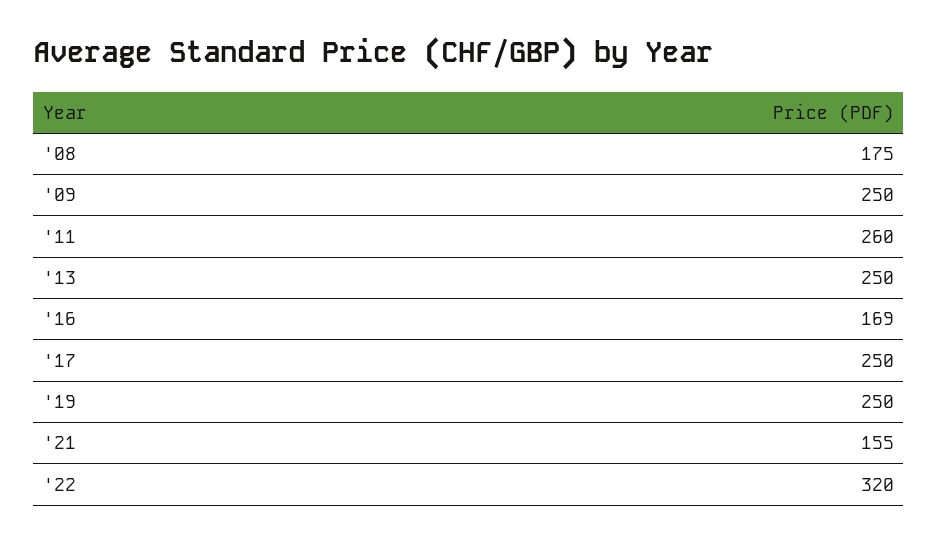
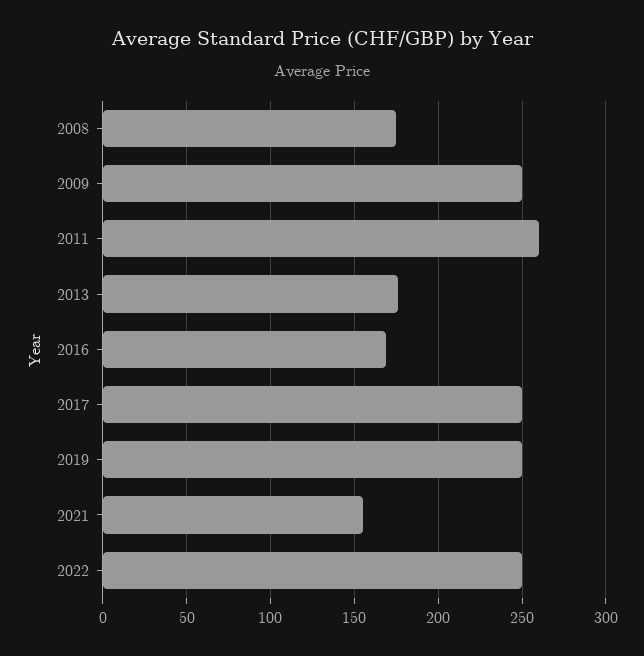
  {
    "'08": 175,
    "'09": 250,
    "'11": 260,
-   "'13": 250,
+   "'13": 175,
    "'16": 169,
    "'17": 250,
    "'19": 250,
    "'21": 155,
-   "'22": 320
+   "'22": 250
  }

